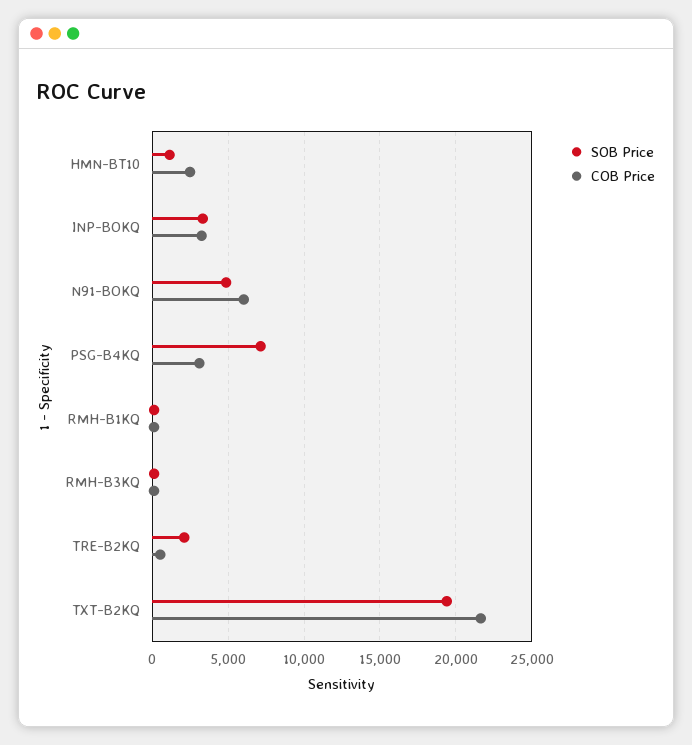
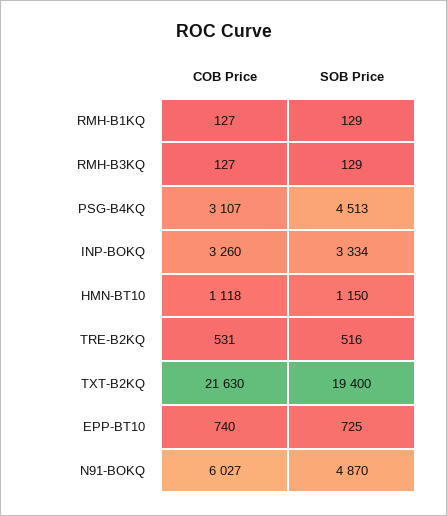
  {
    "SOB Price": {
      "HMN-BT10": 1150,
      "INP-BOKQ": 3334,
      "N91-BOKQ": 4870,
-     "PSG-B4KQ": 7000,
+     "PSG-B4KQ": 4513,
      "RMH-B1KQ": 129,
      "RMH-B3KQ": 129,
-     "TRE-B2KQ": 2000,
+     "TRE-B2KQ": 516,
-     "TXT-B2KQ": 19400
+     "TXT-B2KQ": 19400,
+     "EPP-BT10": 725
    },
    "COB Price": {
-     "HMN-BT10": 2500,
+     "HMN-BT10": 1118,
      "INP-BOKQ": 3260,
      "N91-BOKQ": 6027,
      "PSG-B4KQ": 3107,
      "RMH-B1KQ": 127,
      "RMH-B3KQ": 127,
      "TRE-B2KQ": 531,
-     "TXT-B2KQ": 21630
+     "TXT-B2KQ": 21630,
+     "EPP-BT10": 740
    }
  }

